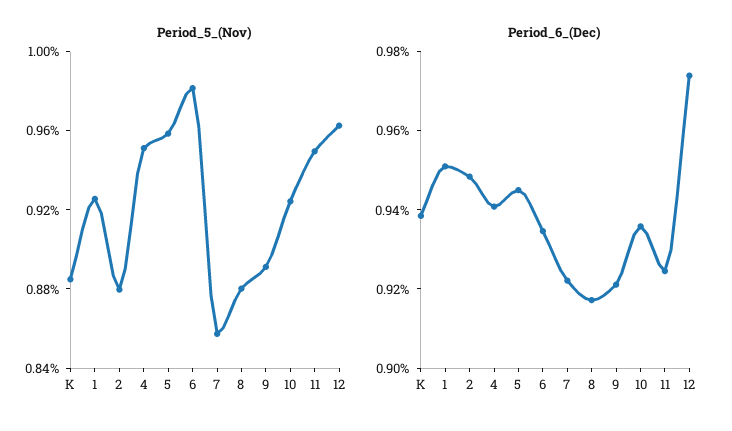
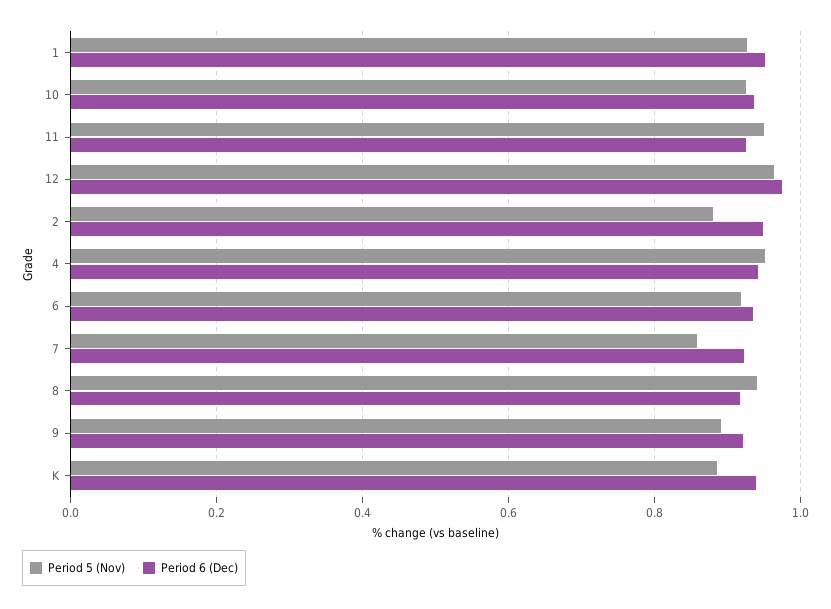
  {
    "Period_5_(Nov)": {
      "K": 0.88,
      "1": 0.93,
      "2": 0.88,
      "4": 0.95,
-     "5": 0.96,
-     "6": 0.98,
+     "6": 0.92,
      "7": 0.86,
-     "8": 0.88,
+     "8": 0.94,
      "9": 0.89,
      "10": 0.92,
      "11": 0.95,
      "12": 0.96
    },
    "Period_6_(Dec)": {
      "K": 0.94,
      "1": 0.95,
      "2": 0.95,
      "4": 0.94,
-     "5": 0.945,
      "6": 0.935,
      "7": 0.92,
      "8": 0.915,
      "9": 0.92,
      "10": 0.935,
      "11": 0.925,
      "12": 0.975
    }
  }

